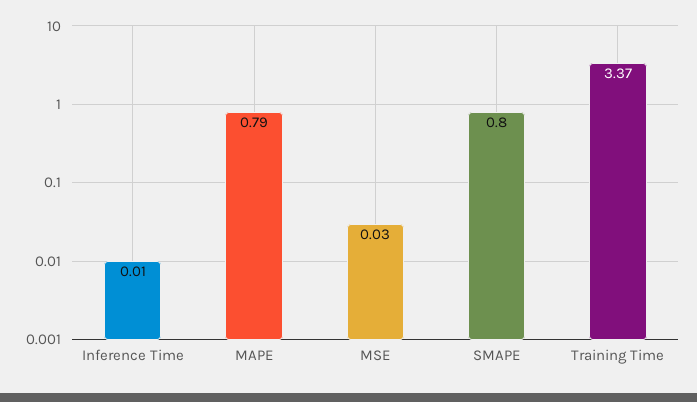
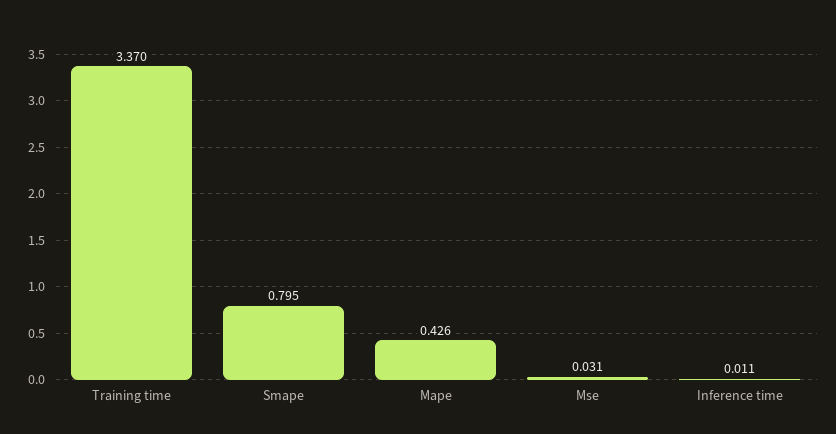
  {
    "Inference Time": 0.011,
-   "MAPE": 0.79,
+   "MAPE": 0.426,
    "MSE": 0.031,
    "SMAPE": 0.795,
    "Training Time": 3.37
  }

